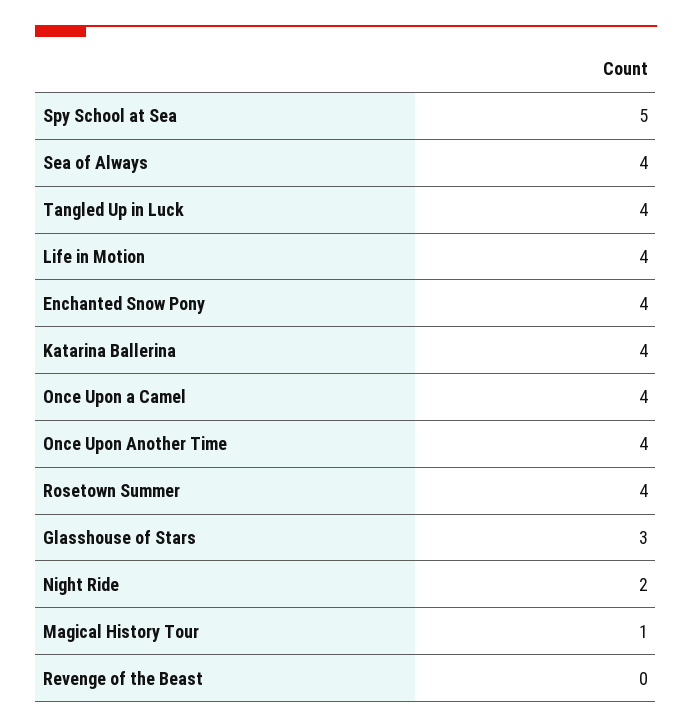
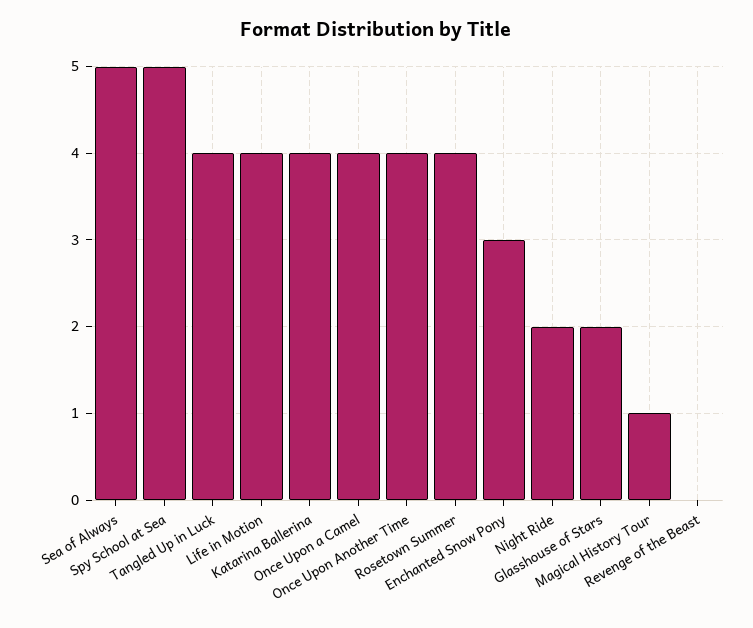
  {
    "Spy School at Sea": 5,
-   "Sea of Always": 4,
+   "Sea of Always": 5,
    "Tangled Up in Luck": 4,
    "Life in Motion": 4,
-   "Enchanted Snow Pony": 4,
+   "Enchanted Snow Pony": 3,
    "Katarina Ballerina": 4,
    "Once Upon a Camel": 4,
    "Once Upon Another Time": 4,
    "Rosetown Summer": 4,
-   "Glasshouse of Stars": 3,
+   "Glasshouse of Stars": 2,
    "Night Ride": 2,
    "Magical History Tour": 1,
    "Revenge of the Beast": 0
  }

